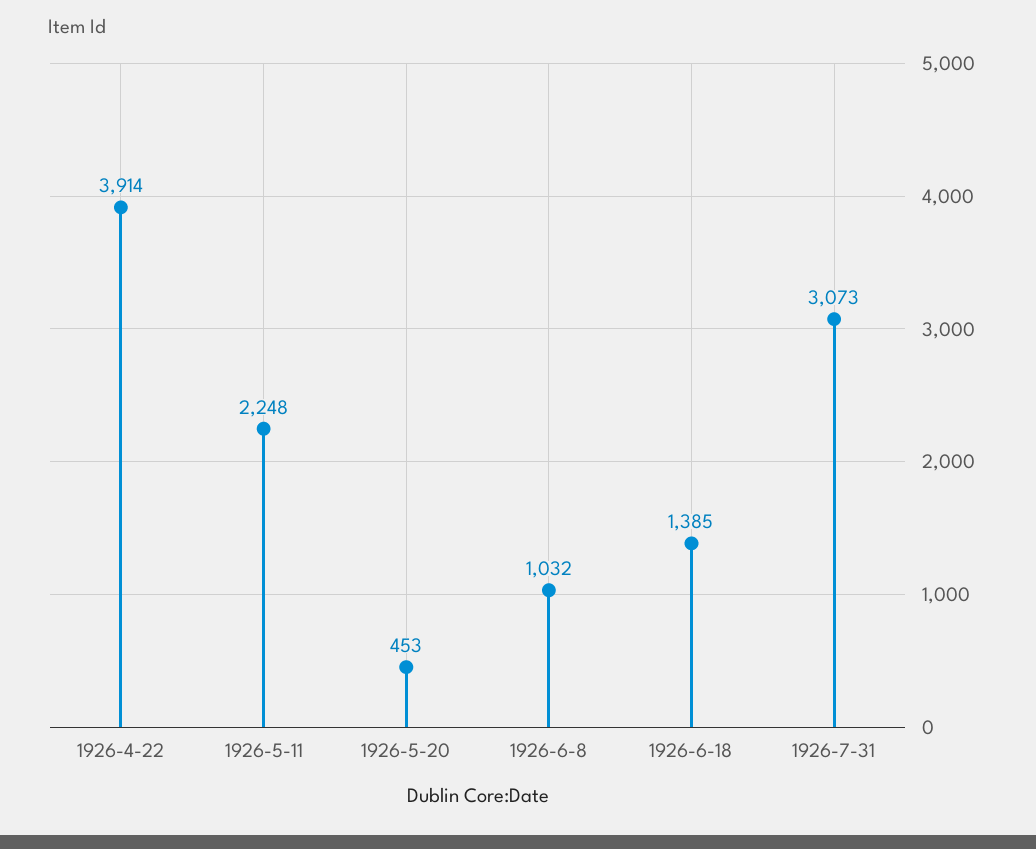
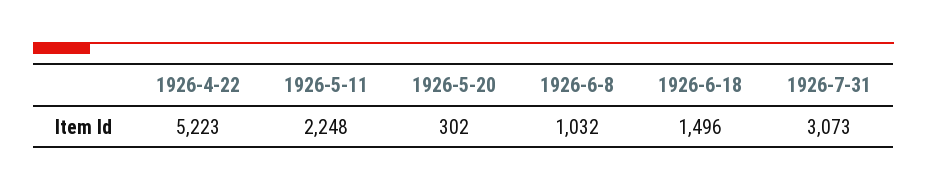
  {
-   "1926-4-22": 3914,
+   "1926-4-22": 5223,
    "1926-5-11": 2248,
-   "1926-5-20": 453,
+   "1926-5-20": 302,
    "1926-6-8": 1032,
-   "1926-6-18": 1385,
+   "1926-6-18": 1496,
    "1926-7-31": 3073
  }

